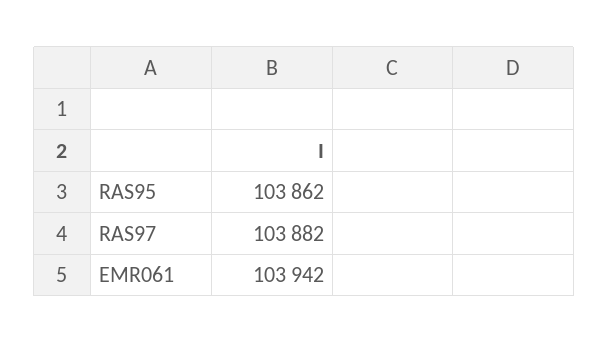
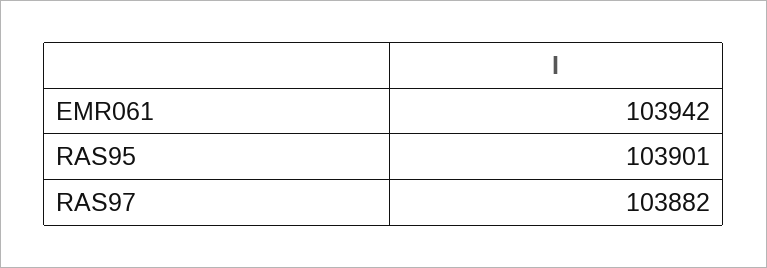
  {
-   "RAS95": 103862,
+   "RAS95": 103901,
    "RAS97": 103882,
    "EMR061": 103942
  }

